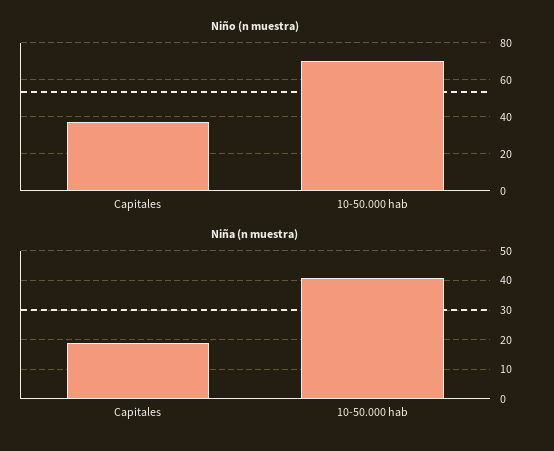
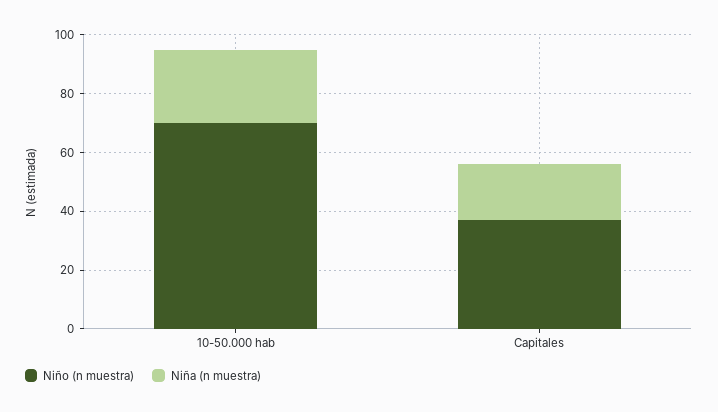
  {
    "Niño (n muestra)": {
      "Capitales": 35,
      "10-50.000 hab": 70
    },
    "Niña (n muestra)": {
      "Capitales": 20,
-     "10-50.000 hab": 40
+     "10-50.000 hab": 25
    }
  }

